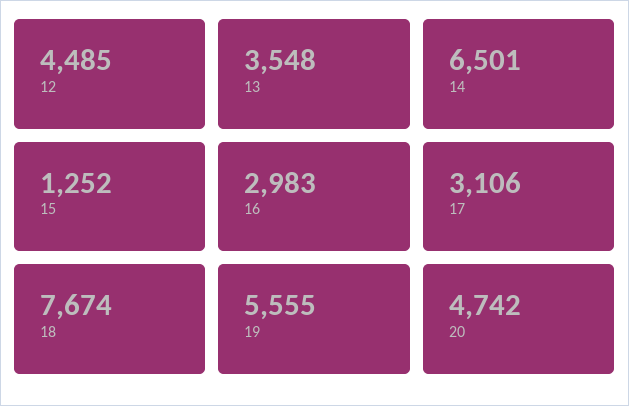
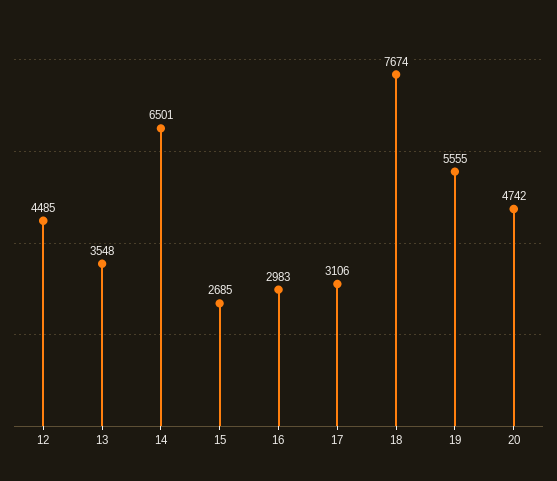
  {
    "12": 4485,
    "13": 3548,
    "14": 6501,
-   "15": 1252,
+   "15": 2685,
    "16": 2983,
    "17": 3106,
    "18": 7674,
    "19": 5555,
    "20": 4742
  }

